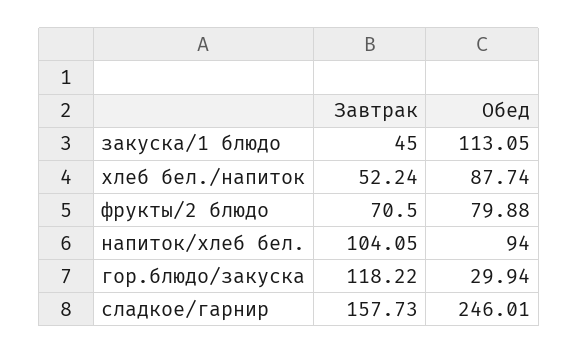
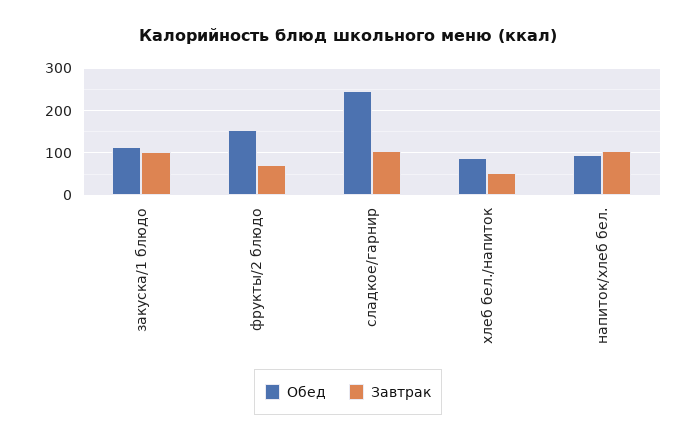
  {
    "Завтрак": {
-     "закуска/1 блюдо": 45,
+     "закуска/1 блюдо": 100,
      "хлеб бел./напиток": 52.24,
      "фрукты/2 блюдо": 70.5,
      "напиток/хлеб бел.": 104.05,
-     "гор.блюдо/закуска": 118.22,
-     "сладкое/гарнир": 157.73
+     "сладкое/гарнир": 100
    },
    "Обед": {
      "закуска/1 блюдо": 113.05,
      "хлеб бел./напиток": 87.74,
-     "фрукты/2 блюдо": 79.88,
+     "фрукты/2 блюдо": 160,
      "напиток/хлеб бел.": 94,
-     "гор.блюдо/закуска": 29.94,
      "сладкое/гарнир": 246.01
    }
  }

